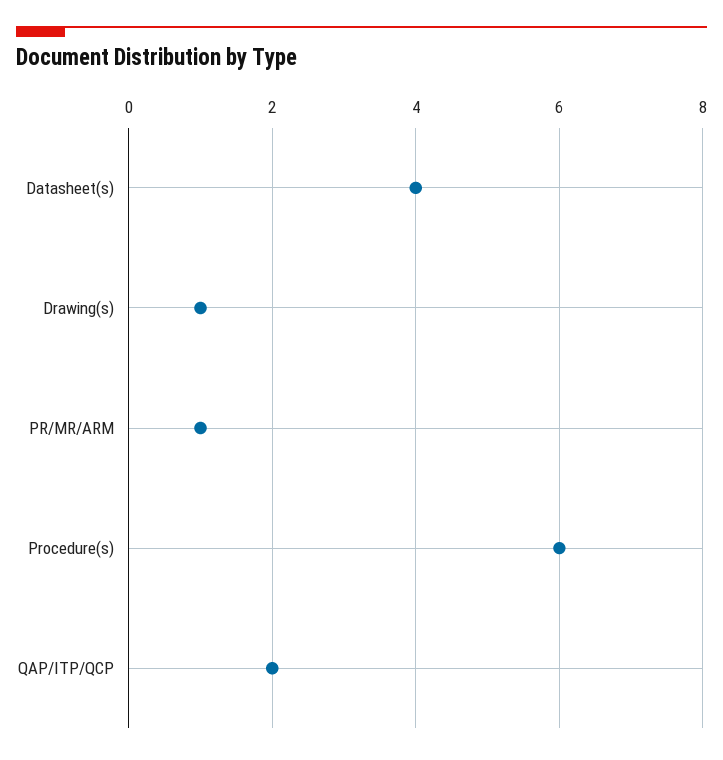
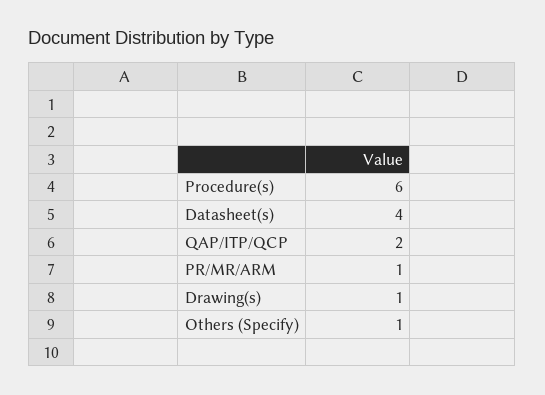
  {
    "Datasheet(s)": 4,
    "Drawing(s)": 1,
    "PR/MR/ARM": 1,
    "Procedure(s)": 6,
-   "QAP/ITP/QCP": 2
+   "QAP/ITP/QCP": 2,
+   "Others (Specify)": 1
  }

